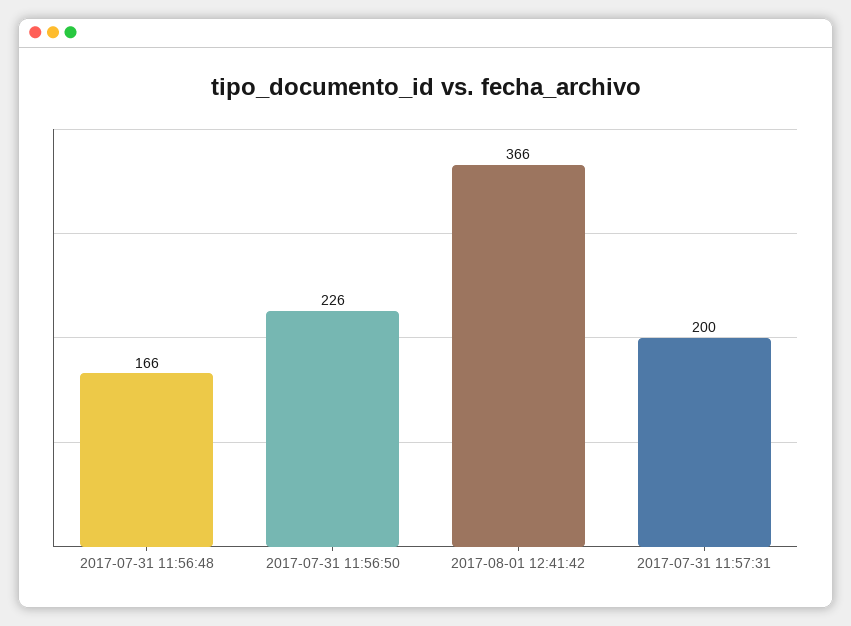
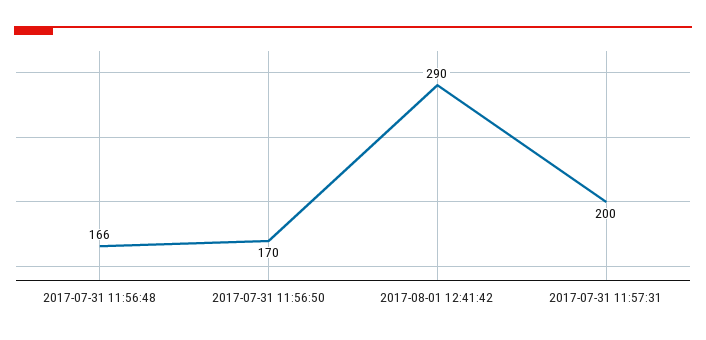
  {
    "2017-07-31 11:56:48": 166,
-   "2017-07-31 11:56:50": 226,
+   "2017-07-31 11:56:50": 170,
-   "2017-08-01 12:41:42": 366,
+   "2017-08-01 12:41:42": 290,
    "2017-07-31 11:57:31": 200
  }

